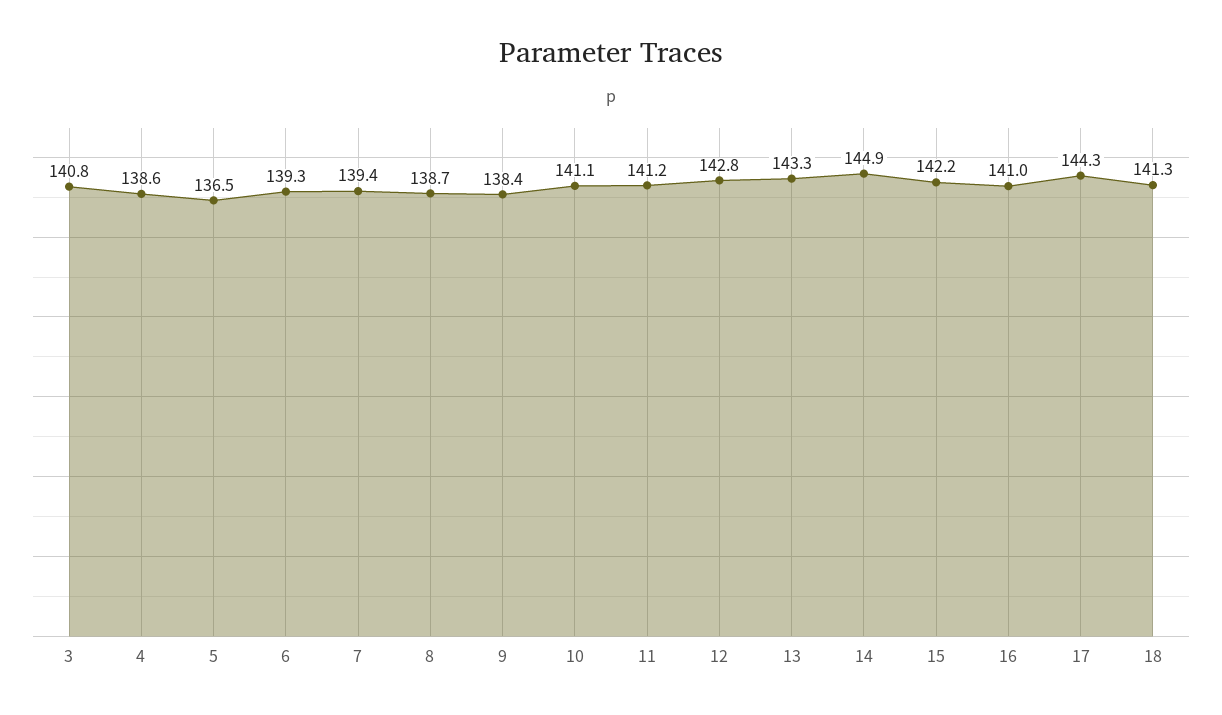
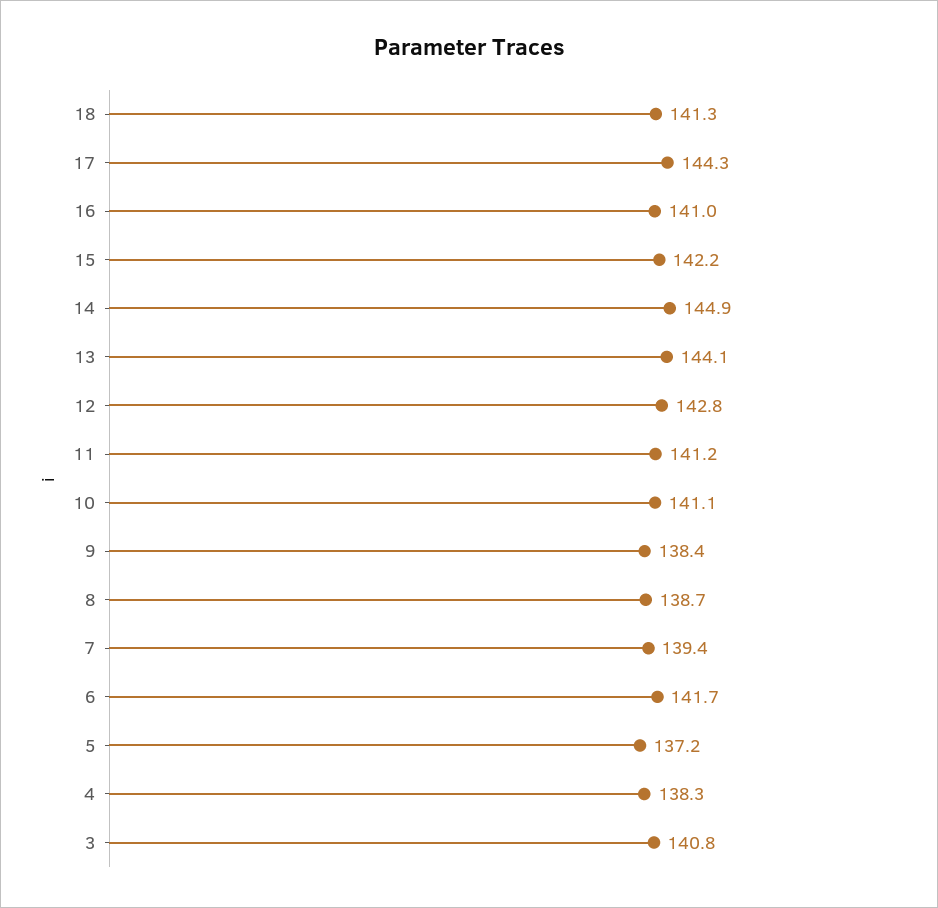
  {
    "3": 140.8,
-   "4": 138.6,
+   "4": 138.3,
-   "5": 136.5,
+   "5": 137.2,
-   "6": 139.3,
+   "6": 141.7,
    "7": 139.4,
    "8": 138.7,
    "9": 138.4,
    "10": 141.1,
    "11": 141.2,
    "12": 142.8,
-   "13": 143.3,
+   "13": 144.1,
    "14": 144.9,
    "15": 142.2,
    "16": 141,
    "17": 144.3,
    "18": 141.3
  }

